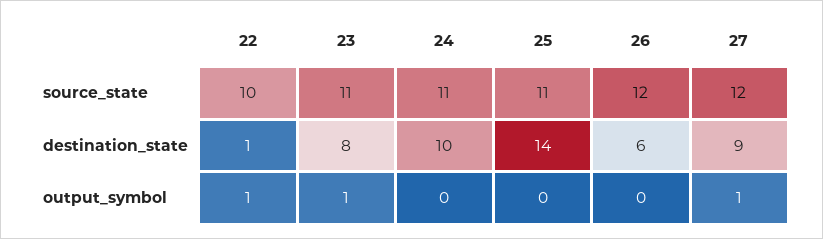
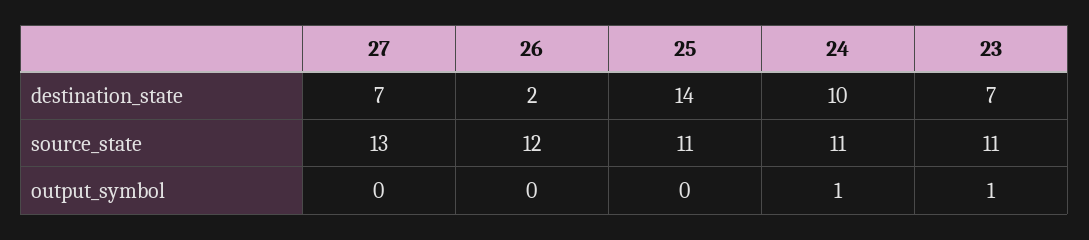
  {
-   "22": {
-     "source_state": 10,
-     "destination_state": 1,
-     "output_symbol": 1
-   },
    "23": {
      "source_state": 11,
-     "destination_state": 8,
+     "destination_state": 7,
      "output_symbol": 1
    },
    "24": {
      "source_state": 11,
      "destination_state": 10,
-     "output_symbol": 0
+     "output_symbol": 1
    },
    "25": {
      "source_state": 11,
      "destination_state": 14,
      "output_symbol": 0
    },
    "26": {
      "source_state": 12,
-     "destination_state": 6,
+     "destination_state": 2,
      "output_symbol": 0
    },
    "27": {
-     "source_state": 12,
+     "source_state": 13,
-     "destination_state": 9,
+     "destination_state": 7,
-     "output_symbol": 1
+     "output_symbol": 0
    }
  }

